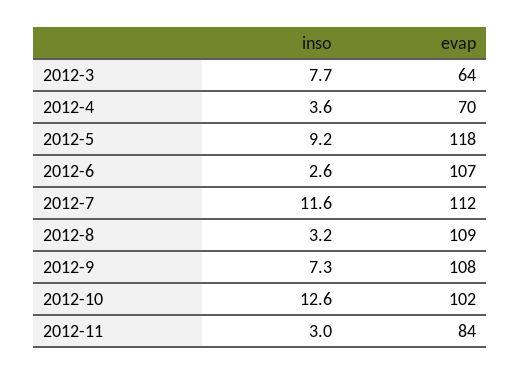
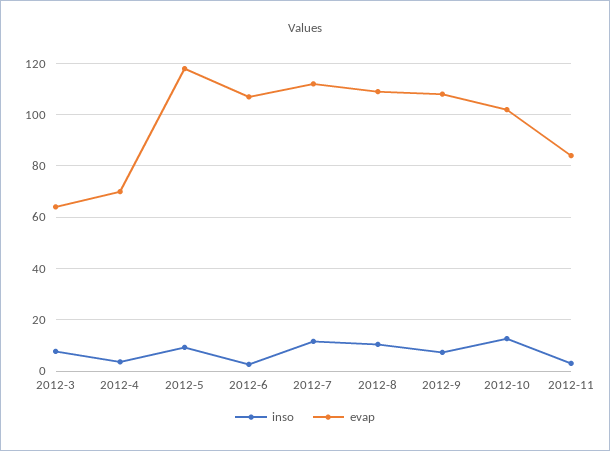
  {
    "inso": {
      "2012-3": 7.7,
      "2012-4": 3.6,
      "2012-5": 9.2,
      "2012-6": 2.6,
      "2012-7": 11.6,
-     "2012-8": 3.2,
+     "2012-8": 10,
      "2012-9": 7.3,
      "2012-10": 12.6,
      "2012-11": 3
    },
    "evap": {
      "2012-3": 64,
      "2012-4": 70,
      "2012-5": 118,
      "2012-6": 107,
      "2012-7": 112,
      "2012-8": 109,
      "2012-9": 108,
      "2012-10": 102,
      "2012-11": 84
    }
  }

